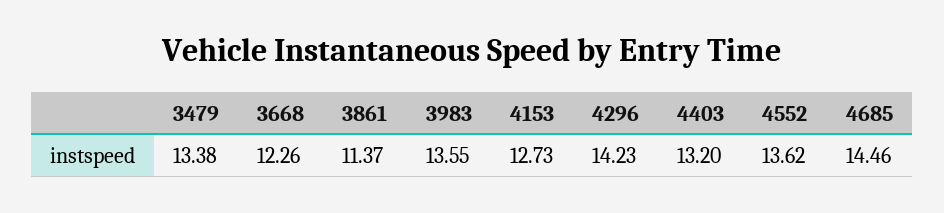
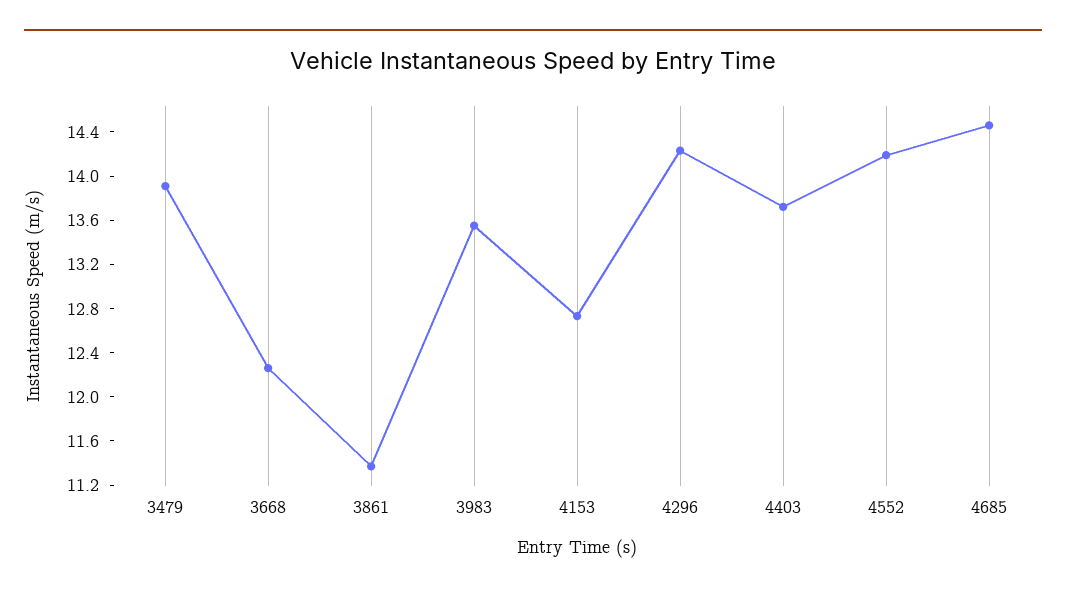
  {
-   "3479": 13.38,
+   "3479": 13.9,
    "3668": 12.26,
    "3861": 11.37,
    "3983": 13.55,
    "4153": 12.73,
    "4296": 14.23,
-   "4403": 13.2,
+   "4403": 13.7,
-   "4552": 13.62,
+   "4552": 14.2,
    "4685": 14.46
  }

